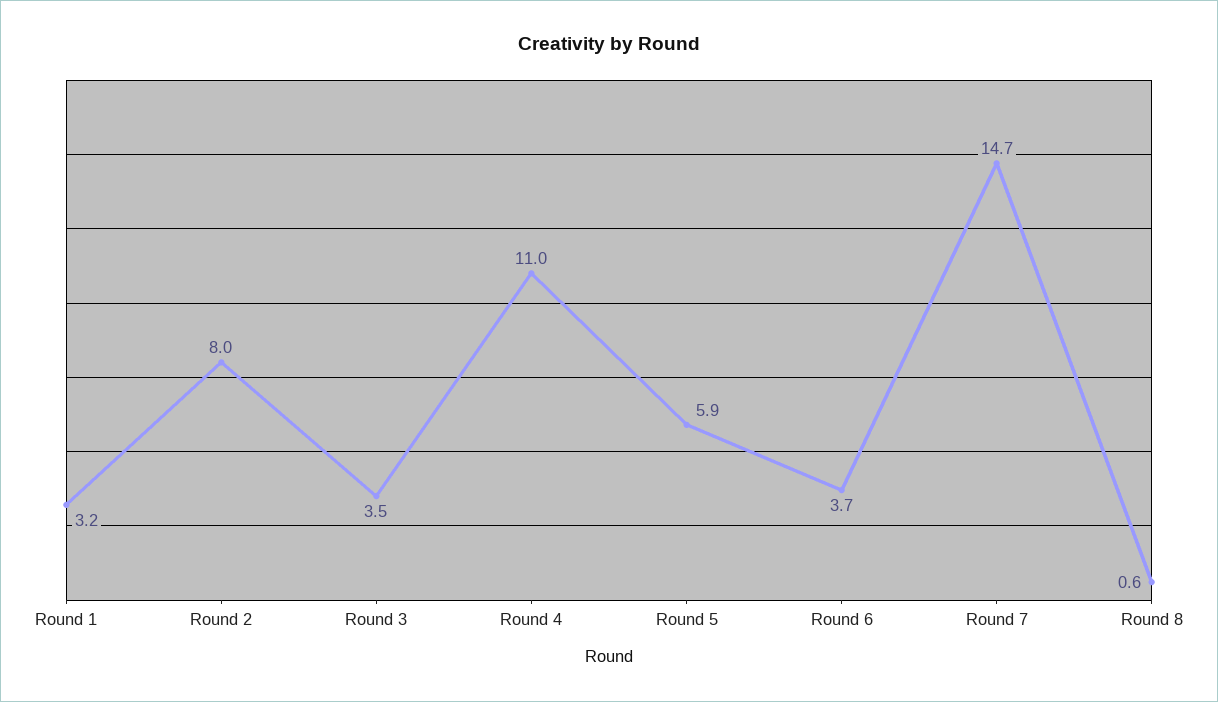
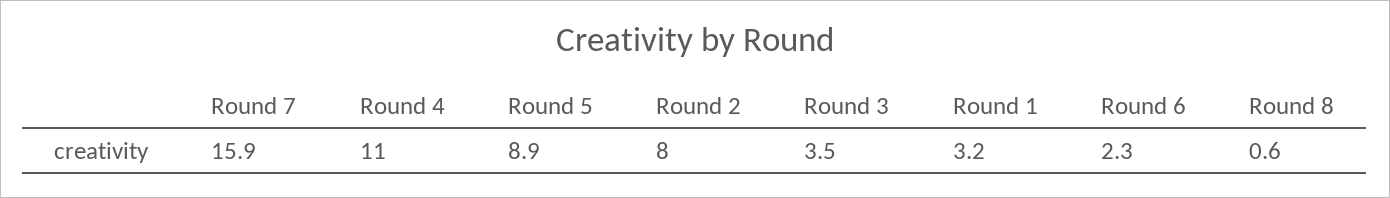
  {
    "Round 1": 3.2,
    "Round 2": 8,
    "Round 3": 3.5,
    "Round 4": 11,
-   "Round 5": 5.9,
+   "Round 5": 8.9,
-   "Round 6": 3.7,
+   "Round 6": 2.3,
-   "Round 7": 14.7,
+   "Round 7": 15.9,
    "Round 8": 0.6
  }

